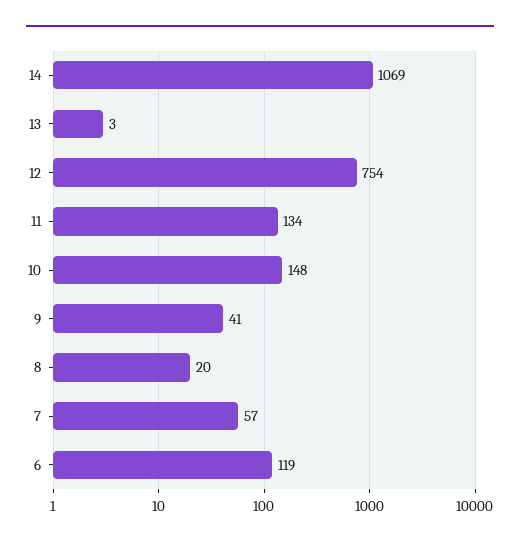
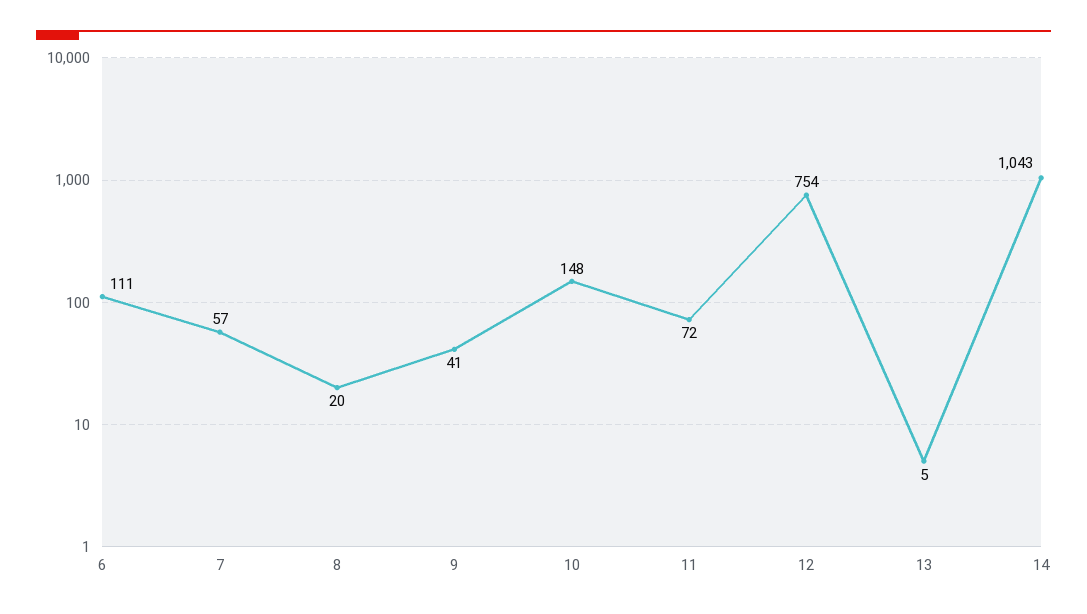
  {
-   "14": 1069,
+   "14": 1043,
-   "13": 3,
+   "13": 5,
    "12": 754,
-   "11": 134,
+   "11": 72,
    "10": 148,
    "9": 41,
    "8": 20,
    "7": 57,
-   "6": 119
+   "6": 111
  }

